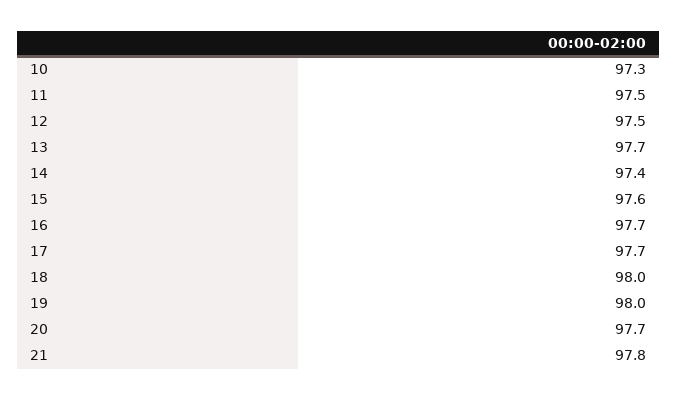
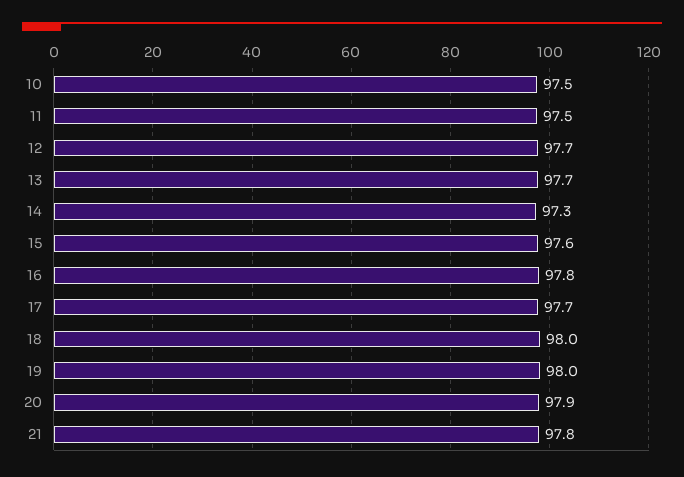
  {
-   "10": 97.3,
+   "10": 97.5,
    "11": 97.5,
-   "12": 97.5,
+   "12": 97.7,
    "13": 97.7,
-   "14": 97.4,
+   "14": 97.3,
    "15": 97.6,
-   "16": 97.7,
+   "16": 97.8,
    "17": 97.7,
    "18": 98,
    "19": 98,
-   "20": 97.7,
+   "20": 97.9,
    "21": 97.8
  }

